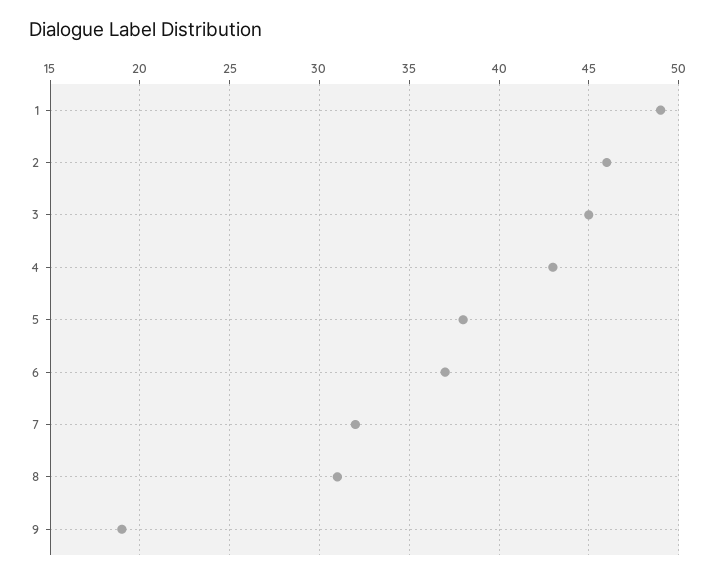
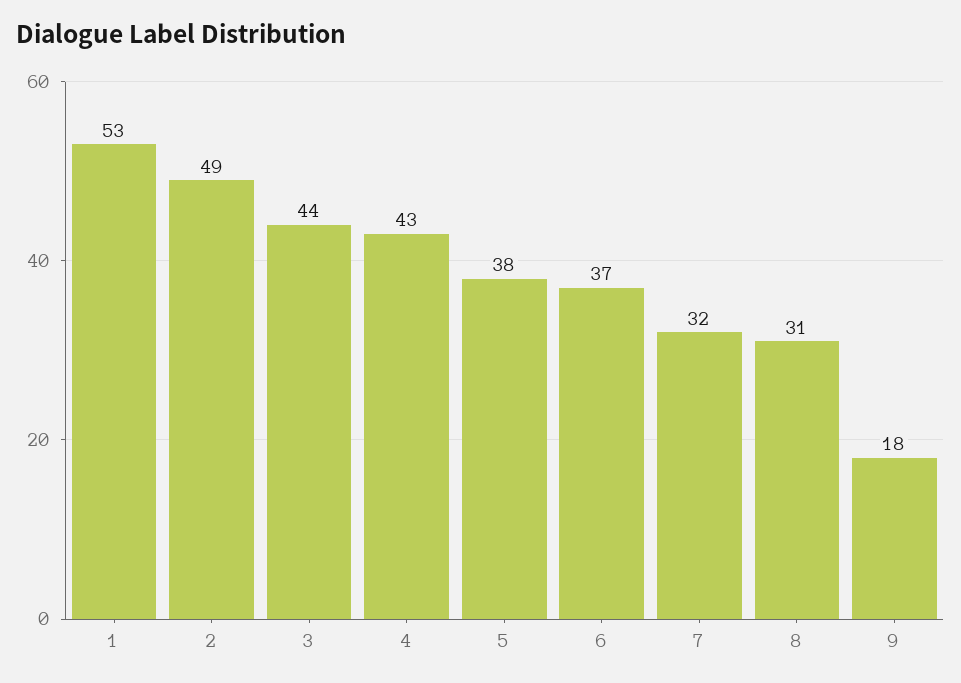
  {
-   "1": 49,
+   "1": 53,
-   "2": 46,
+   "2": 49,
-   "3": 45,
+   "3": 44,
    "4": 43,
    "5": 38,
    "6": 37,
    "7": 32,
    "8": 31,
-   "9": 19
+   "9": 18
  }

